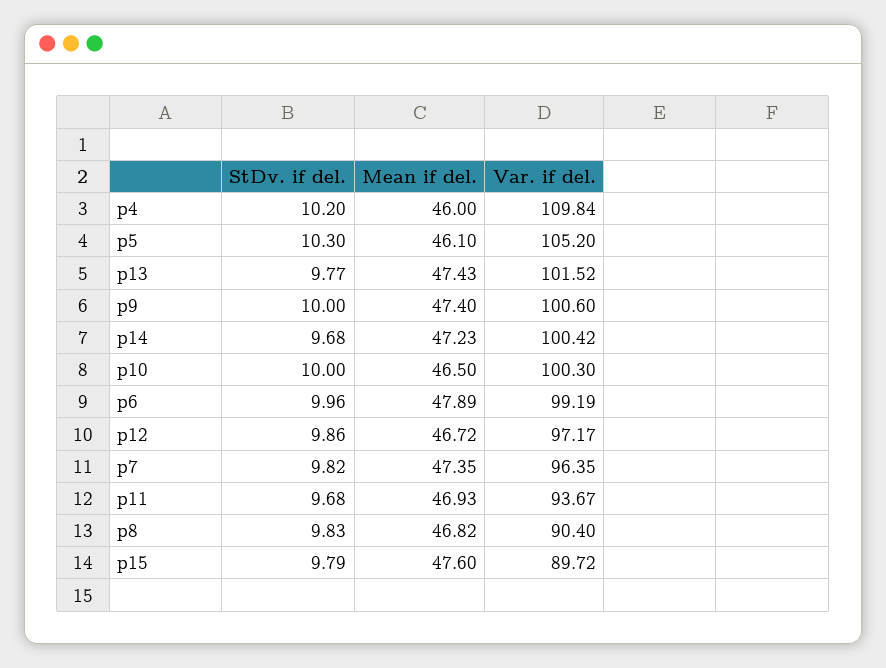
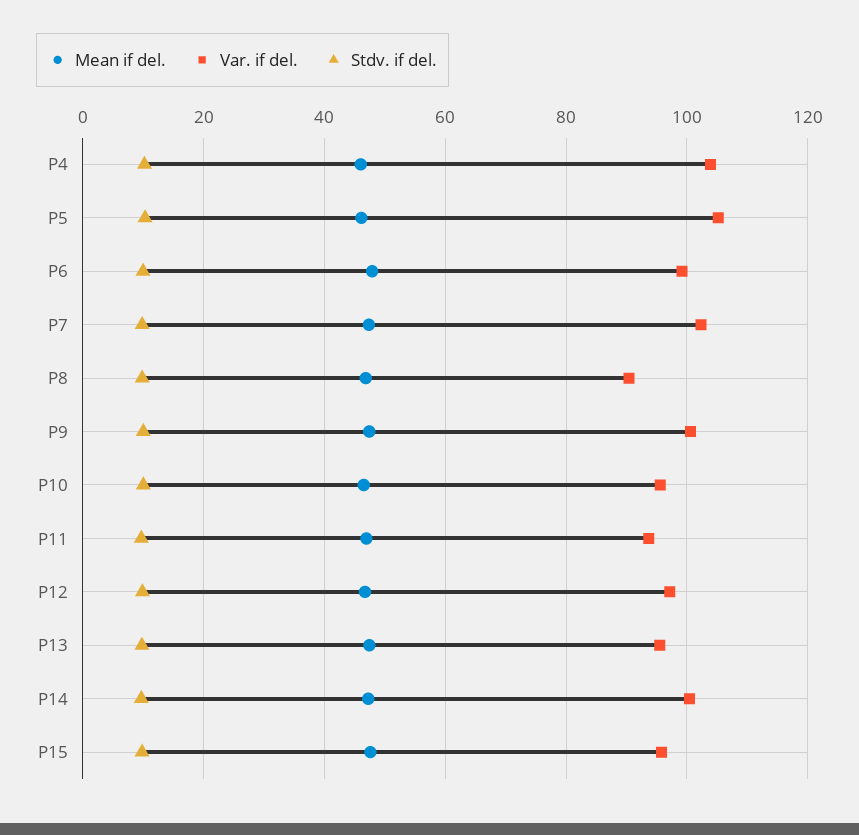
  {
    "StDv. if del.": {
      "p4": 10.2,
      "p5": 10.3,
      "p13": 9.77,
      "p9": 10,
      "p14": 9.68,
      "p10": 10,
      "p6": 9.96,
      "p12": 9.86,
      "p7": 9.82,
      "p11": 9.68,
      "p8": 9.83,
      "p15": 9.79
    },
    "Mean if del.": {
      "p4": 46,
      "p5": 46.1,
      "p13": 47.43,
      "p9": 47.4,
      "p14": 47.23,
      "p10": 46.5,
      "p6": 47.89,
      "p12": 46.72,
      "p7": 47.35,
      "p11": 46.93,
      "p8": 46.82,
      "p15": 47.6
    },
    "Var. if del.": {
-     "p4": 109.84,
+     "p4": 104,
      "p5": 105.2,
-     "p13": 101.52,
+     "p13": 96,
      "p9": 100.6,
      "p14": 100.42,
-     "p10": 100.3,
+     "p10": 96,
      "p6": 99.19,
      "p12": 97.17,
-     "p7": 96.35,
+     "p7": 102,
      "p11": 93.67,
      "p8": 90.4,
-     "p15": 89.72
+     "p15": 96
    }
  }

